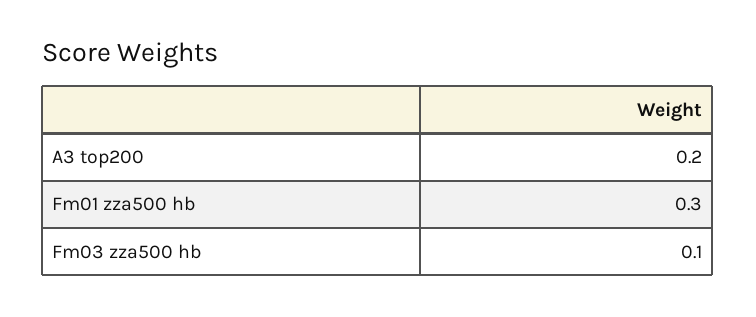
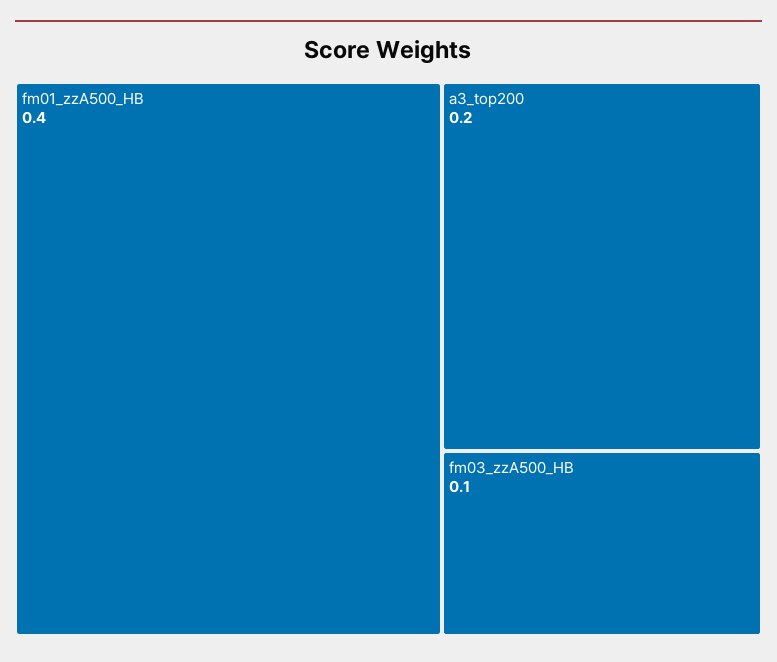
  {
    "A3 top200": 0.2,
-   "Fm01 zza500 hb": 0.3,
+   "Fm01 zza500 hb": 0.4,
    "Fm03 zza500 hb": 0.1
  }

